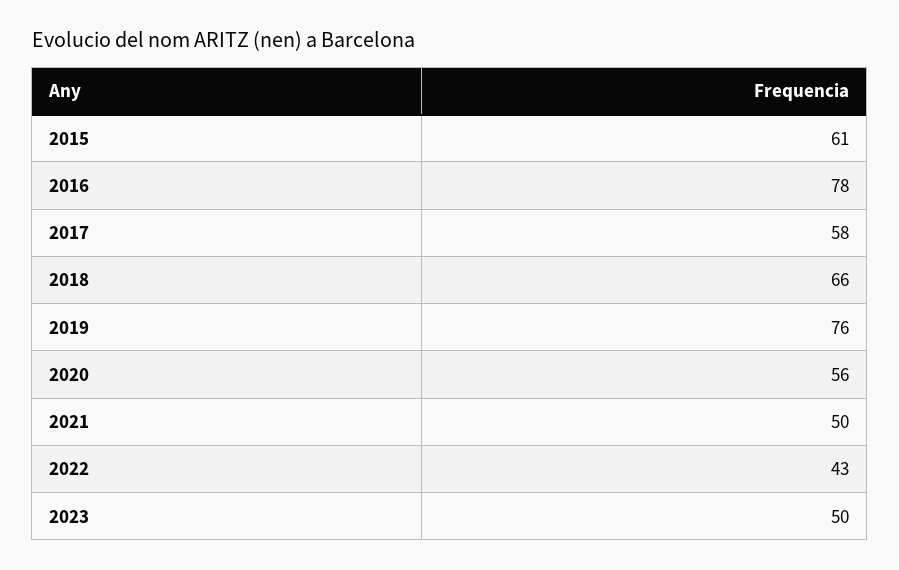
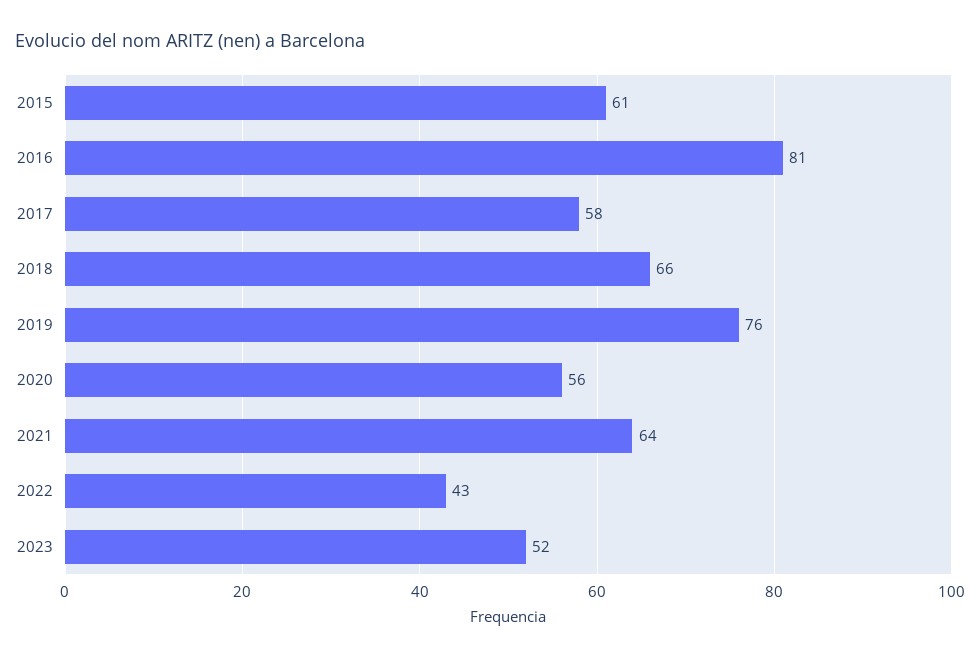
  {
    "2015": 61,
-   "2016": 78,
+   "2016": 81,
    "2017": 58,
    "2018": 66,
    "2019": 76,
    "2020": 56,
-   "2021": 50,
+   "2021": 64,
    "2022": 43,
-   "2023": 50
+   "2023": 52
  }

